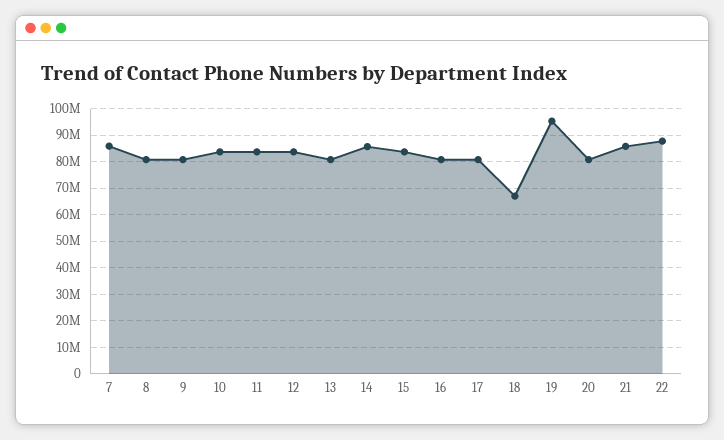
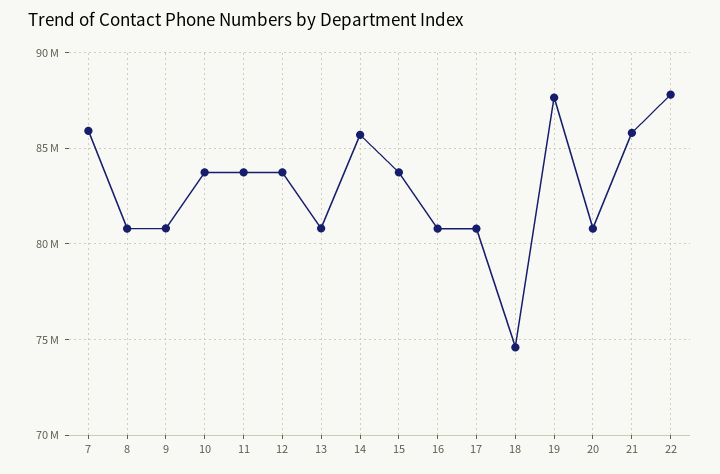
  {
    "7": 86000000,
    "8": 81000000,
    "9": 81000000,
    "10": 83500000,
    "11": 83500000,
    "12": 83500000,
    "13": 81000000,
    "14": 85500000,
    "15": 83500000,
    "16": 81000000,
    "17": 81000000,
-   "18": 67500000,
+   "18": 74500000,
-   "19": 95000000,
+   "19": 87500000,
    "20": 81000000,
    "21": 86000000,
    "22": 88000000
  }

